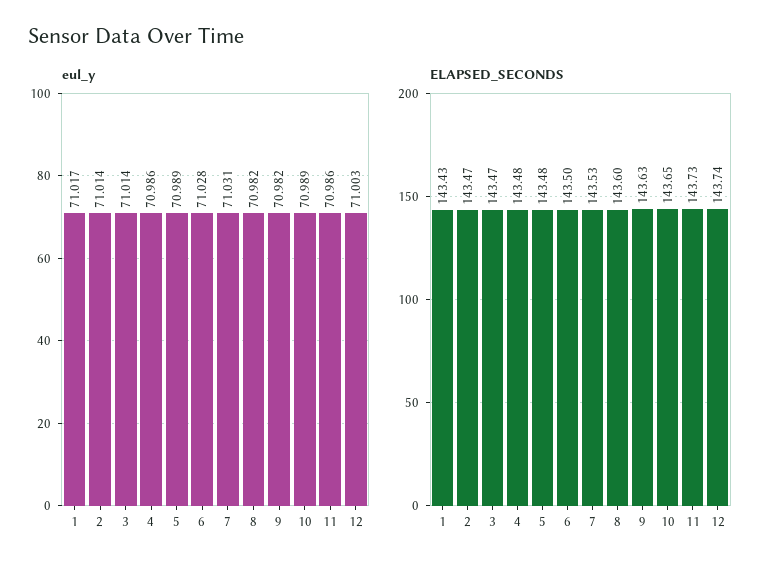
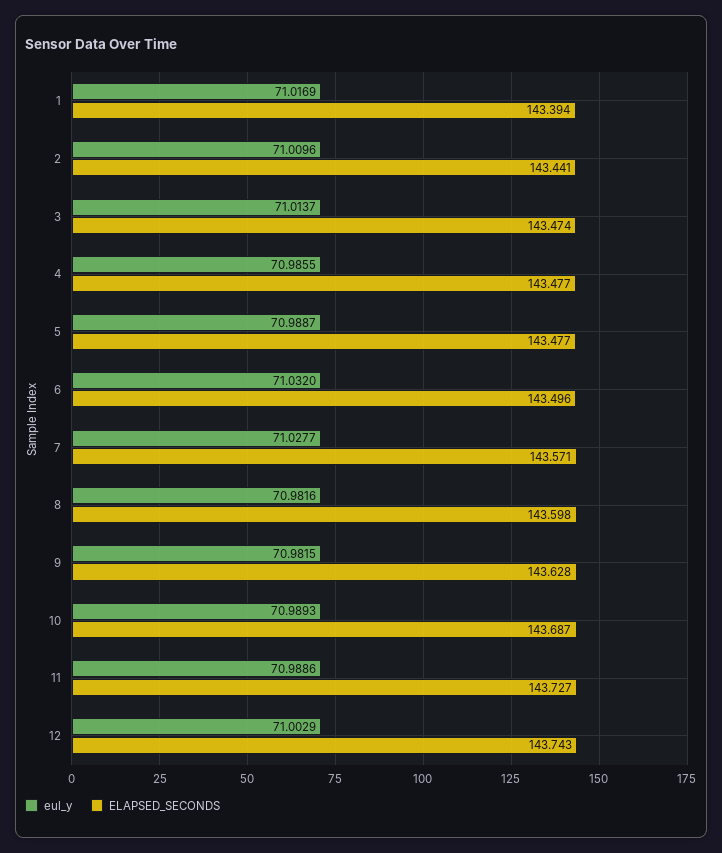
  {
    "eul_y": {
      "1": 71.0169,
-     "2": 71.014,
+     "2": 71.0096,
      "3": 71.0137,
      "4": 70.9855,
      "5": 70.9887,
-     "6": 71.028,
+     "6": 71.032,
-     "7": 71.031,
+     "7": 71.0277,
      "8": 70.9816,
      "9": 70.9815,
      "10": 70.9893,
-     "11": 70.986,
+     "11": 70.9886,
      "12": 71.0029
    },
    "ELAPSED_SECONDS": {
-     "1": 143.43,
+     "1": 143.394,
-     "2": 143.47,
+     "2": 143.441,
      "3": 143.474,
      "4": 143.477,
      "5": 143.477,
      "6": 143.496,
-     "7": 143.53,
+     "7": 143.571,
      "8": 143.598,
      "9": 143.628,
-     "10": 143.65,
+     "10": 143.687,
      "11": 143.727,
      "12": 143.743
    }
  }

